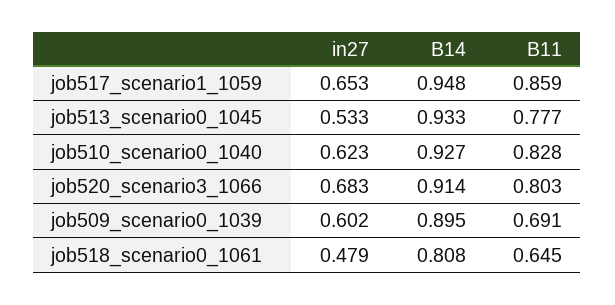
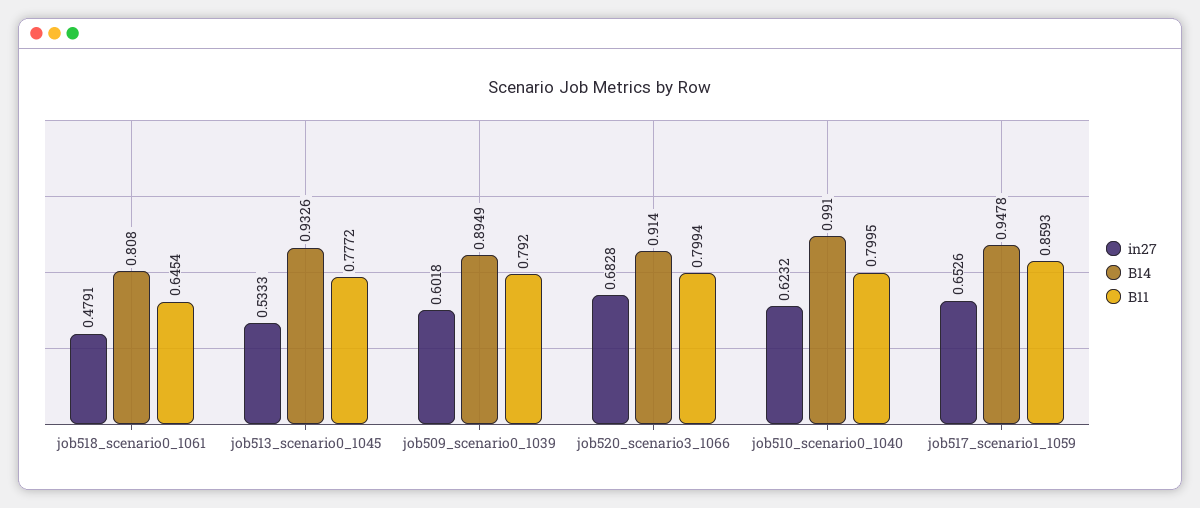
  {
    "in27": {
      "job517_scenario1_1059": 0.6526,
      "job513_scenario0_1045": 0.5333,
      "job510_scenario0_1040": 0.6232,
      "job520_scenario3_1066": 0.6828,
      "job509_scenario0_1039": 0.6018,
      "job518_scenario0_1061": 0.4791
    },
    "B14": {
      "job517_scenario1_1059": 0.9478,
      "job513_scenario0_1045": 0.9326,
-     "job510_scenario0_1040": 0.927,
+     "job510_scenario0_1040": 0.991,
      "job520_scenario3_1066": 0.914,
      "job509_scenario0_1039": 0.8949,
      "job518_scenario0_1061": 0.808
    },
    "B11": {
      "job517_scenario1_1059": 0.8593,
      "job513_scenario0_1045": 0.7772,
-     "job510_scenario0_1040": 0.828,
+     "job510_scenario0_1040": 0.7995,
-     "job520_scenario3_1066": 0.803,
+     "job520_scenario3_1066": 0.7994,
-     "job509_scenario0_1039": 0.691,
+     "job509_scenario0_1039": 0.792,
      "job518_scenario0_1061": 0.6454
    }
  }

